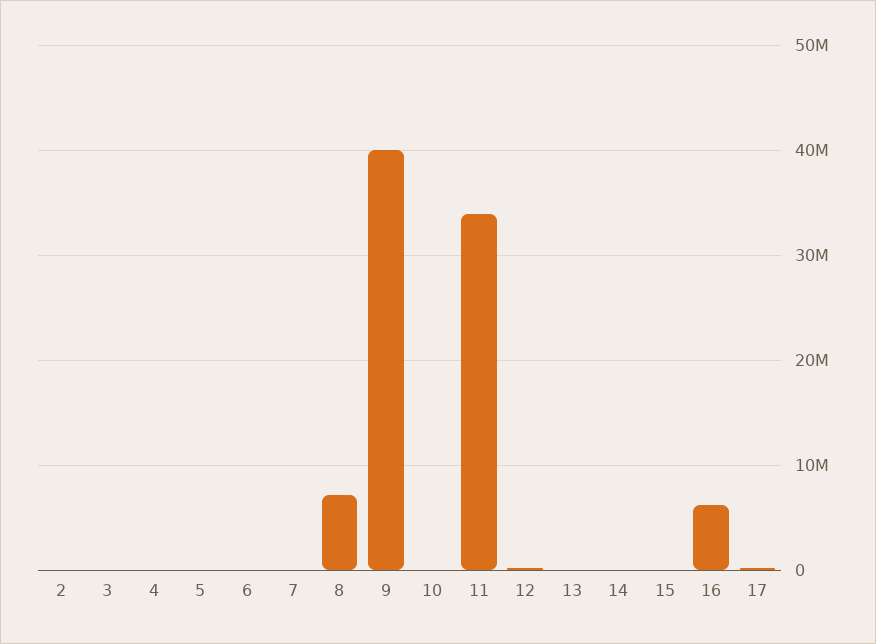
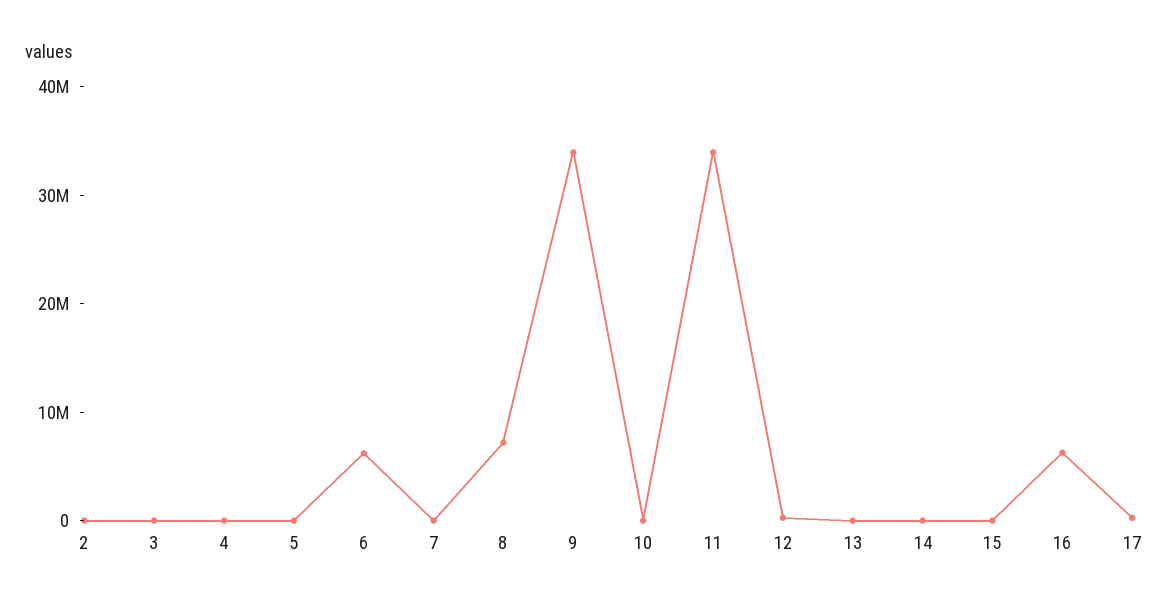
  {
    "2": 0,
    "3": 0,
    "4": 0,
    "5": 0,
-   "6": 0,
+   "6": 6000000,
    "7": 0,
    "8": 7000000,
-   "9": 40000000,
+   "9": 34000000,
    "10": 0,
    "11": 34000000,
    "12": 0,
    "13": 0,
    "14": 0,
    "15": 0,
    "16": 6000000,
    "17": 0
  }

